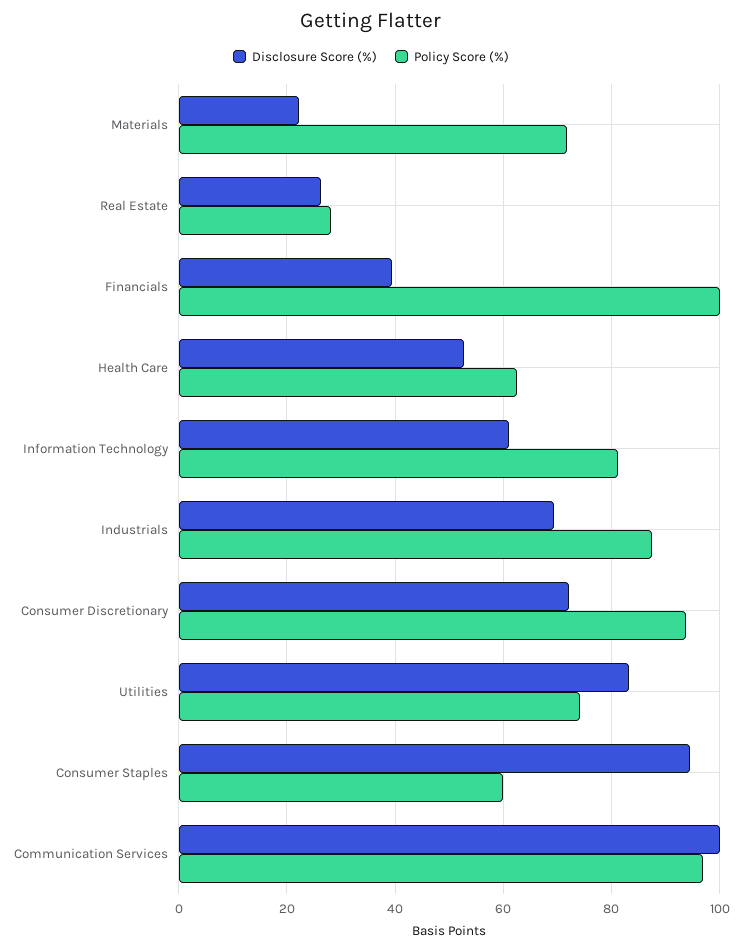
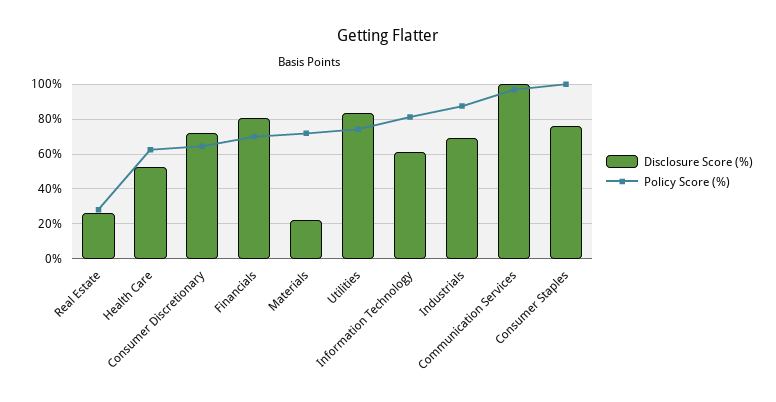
  {
    "Disclosure Score (%)": {
      "Materials": 22,
      "Real Estate": 26,
-     "Financials": 40,
+     "Financials": 80,
      "Health Care": 52,
      "Information Technology": 62,
      "Industrials": 70,
      "Consumer Discretionary": 72,
      "Utilities": 84,
-     "Consumer Staples": 94,
+     "Consumer Staples": 75,
      "Communication Services": 100
    },
    "Policy Score (%)": {
      "Materials": 72,
      "Real Estate": 28,
-     "Financials": 100,
+     "Financials": 70,
      "Health Care": 62,
      "Information Technology": 82,
      "Industrials": 88,
-     "Consumer Discretionary": 94,
+     "Consumer Discretionary": 65,
      "Utilities": 74,
-     "Consumer Staples": 60,
+     "Consumer Staples": 100,
      "Communication Services": 96
    }
  }

